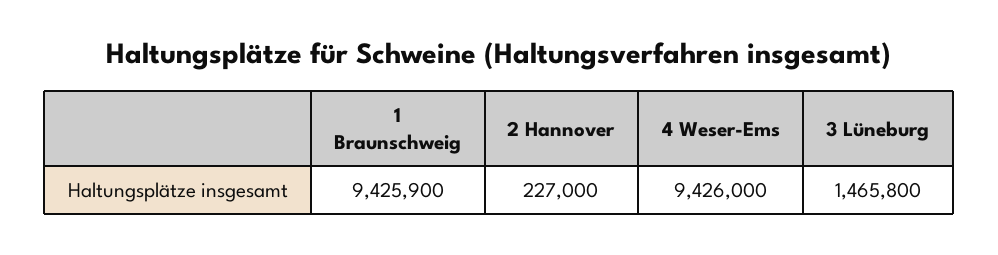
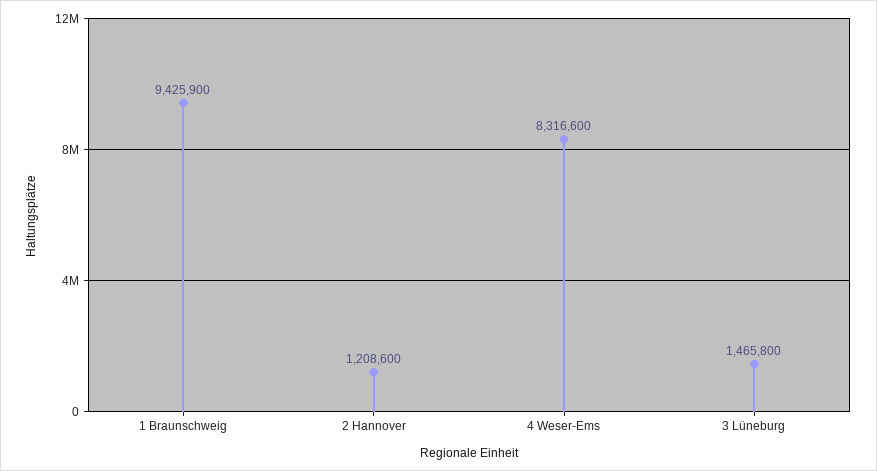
  {
    "1 Braunschweig": 9425900,
-   "2 Hannover": 227000,
+   "2 Hannover": 1208600,
-   "4 Weser-Ems": 9426000,
+   "4 Weser-Ems": 8316600,
    "3 Lüneburg": 1465800
  }

